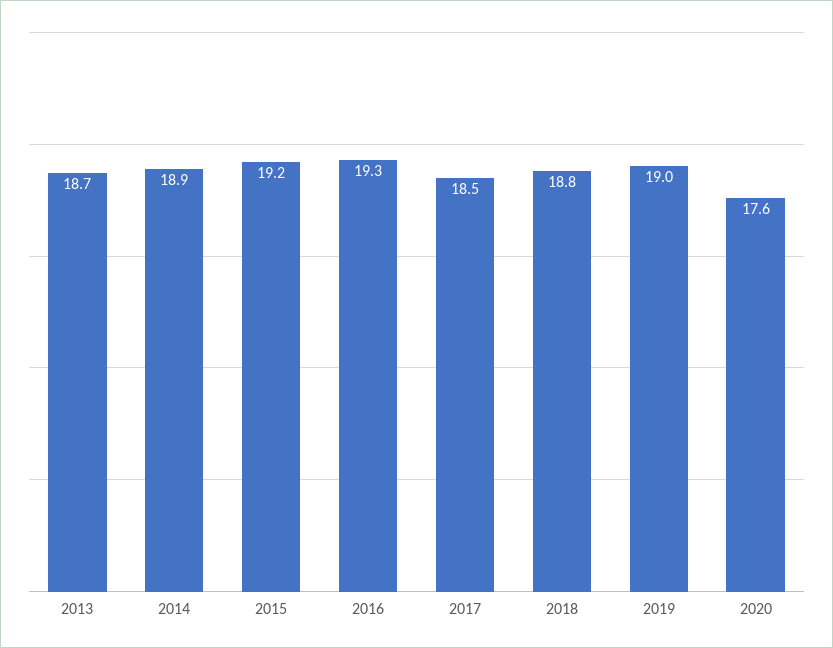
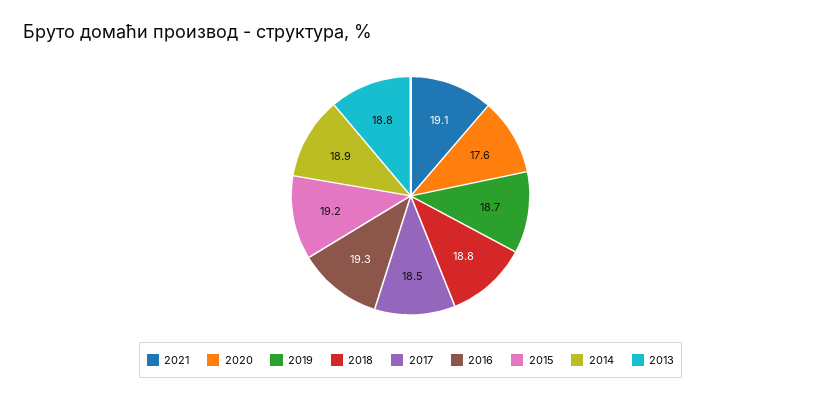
  {
-   "2013": 18.7,
+   "2013": 18.8,
    "2014": 18.9,
    "2015": 19.2,
    "2016": 19.3,
    "2017": 18.5,
    "2018": 18.8,
-   "2019": 19,
+   "2019": 18.7,
-   "2020": 17.6
+   "2020": 17.6,
+   "2021": 19.1
  }

